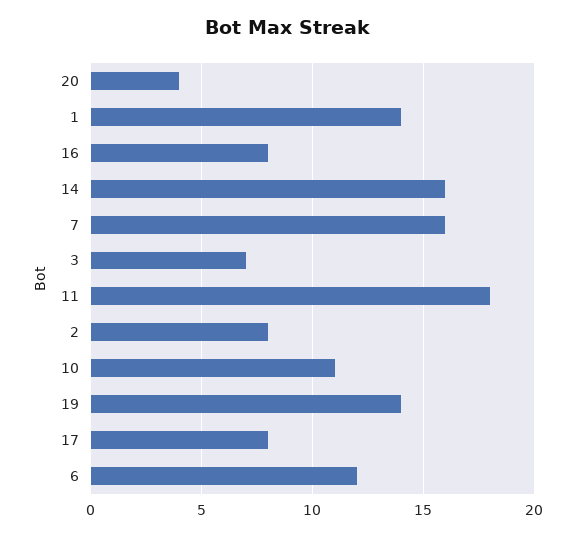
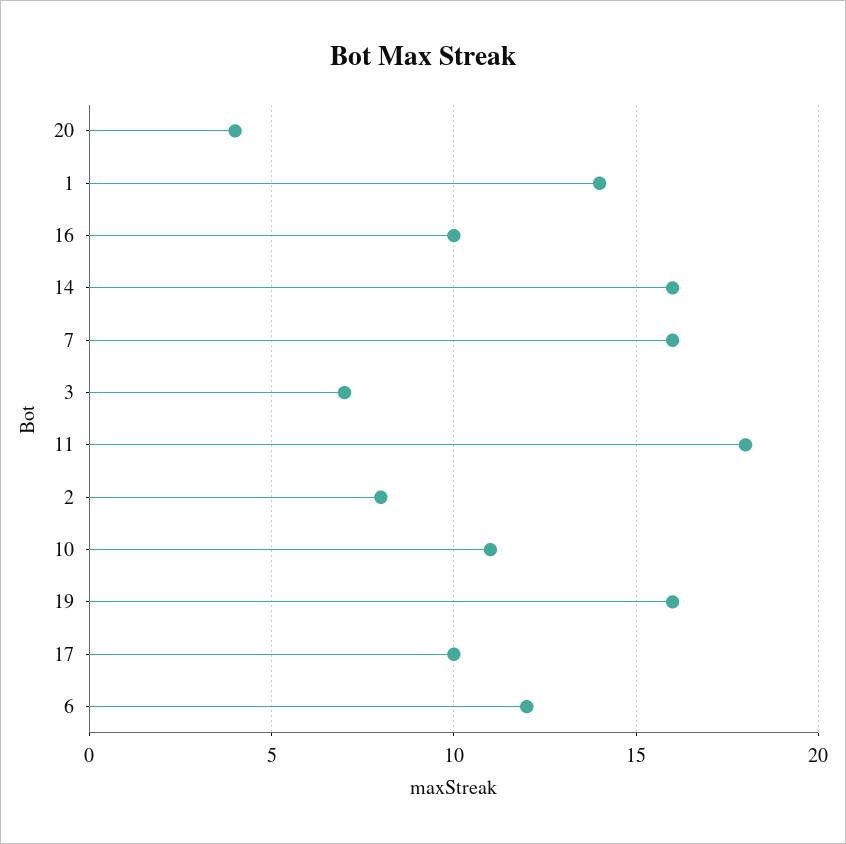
  {
    "20": 4,
    "1": 14,
-   "16": 8,
+   "16": 10,
    "14": 16,
    "7": 16,
    "3": 7,
    "11": 18,
    "2": 8,
    "10": 11,
-   "19": 14,
+   "19": 16,
-   "17": 8,
+   "17": 10,
    "6": 12
  }

